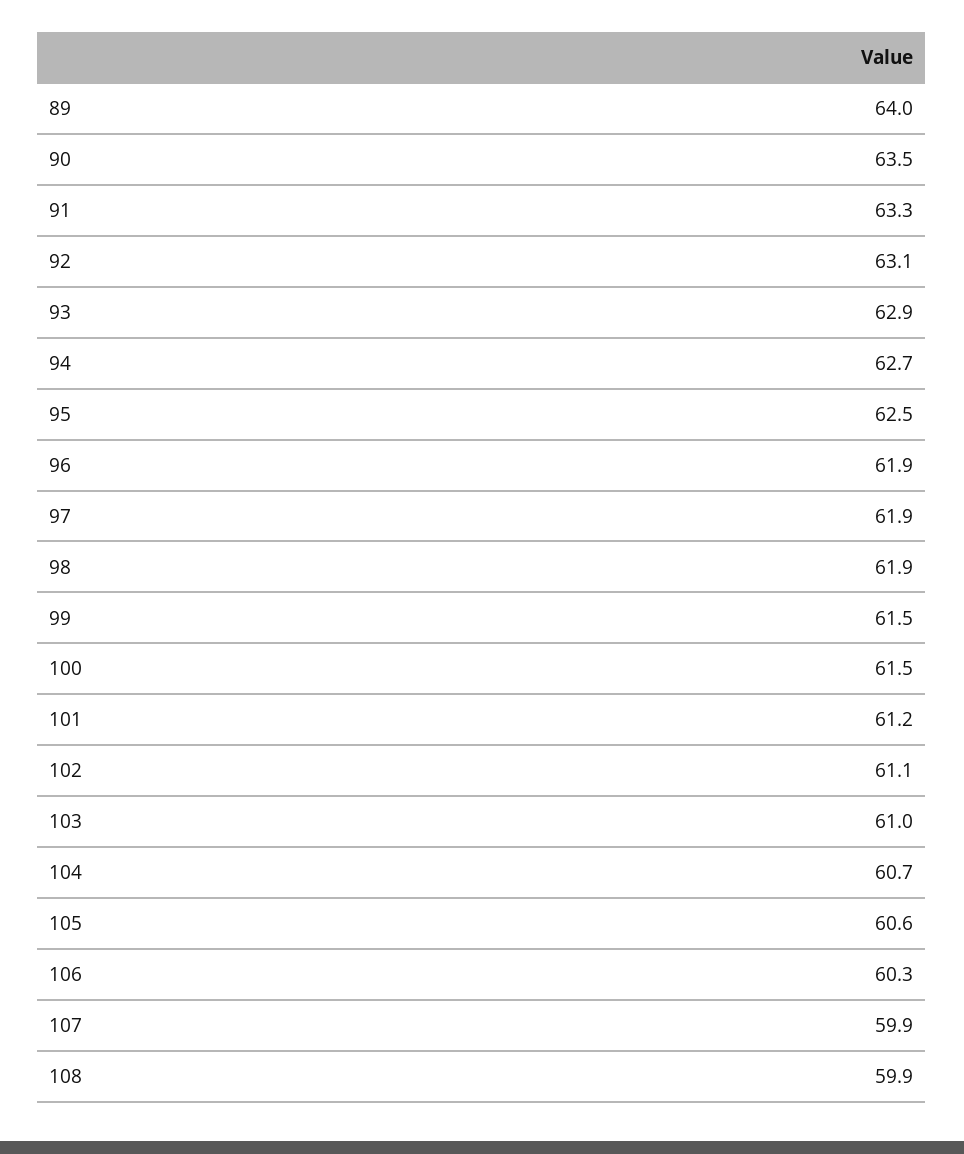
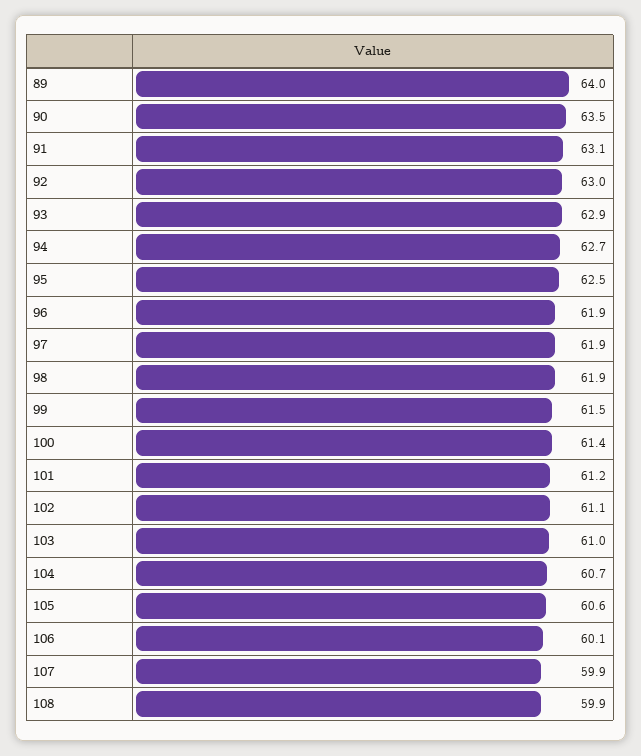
  {
    "89": 64,
    "90": 63.5,
-   "91": 63.3,
+   "91": 63.1,
-   "92": 63.1,
+   "92": 63,
    "93": 62.9,
    "94": 62.7,
    "95": 62.5,
    "96": 61.9,
    "97": 61.9,
    "98": 61.9,
    "99": 61.5,
-   "100": 61.5,
+   "100": 61.4,
    "101": 61.2,
    "102": 61.1,
    "103": 61,
    "104": 60.7,
    "105": 60.6,
-   "106": 60.3,
+   "106": 60.1,
    "107": 59.9,
    "108": 59.9
  }

